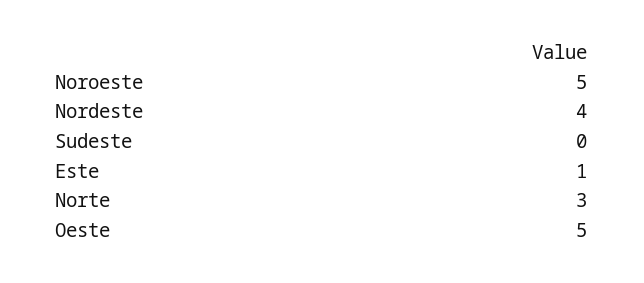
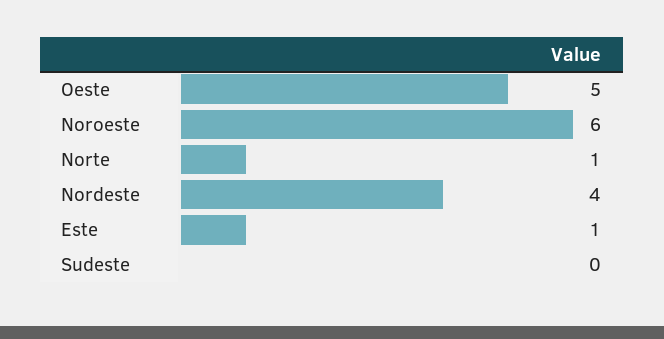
  {
-   "Noroeste": 5,
+   "Noroeste": 6,
    "Nordeste": 4,
    "Sudeste": 0,
    "Este": 1,
-   "Norte": 3,
+   "Norte": 1,
    "Oeste": 5
  }

